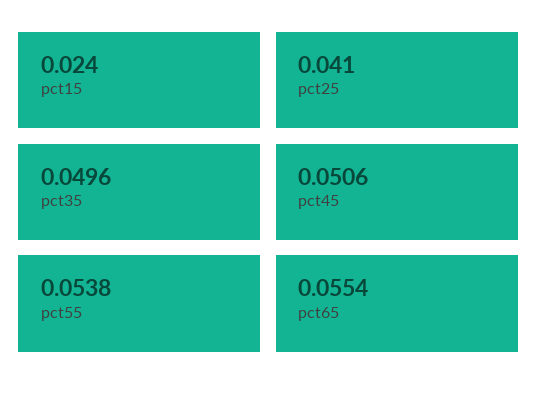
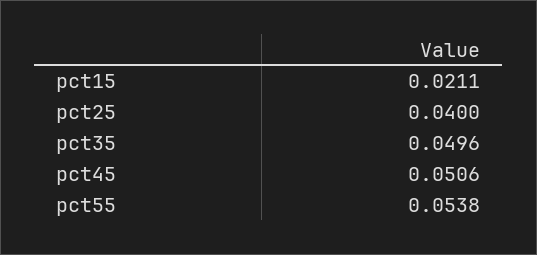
  {
-   "pct15": 0.024,
+   "pct15": 0.0211,
-   "pct25": 0.041,
+   "pct25": 0.04,
    "pct35": 0.0496,
    "pct45": 0.0506,
-   "pct55": 0.0538,
+   "pct55": 0.0538
-   "pct65": 0.0554
  }

